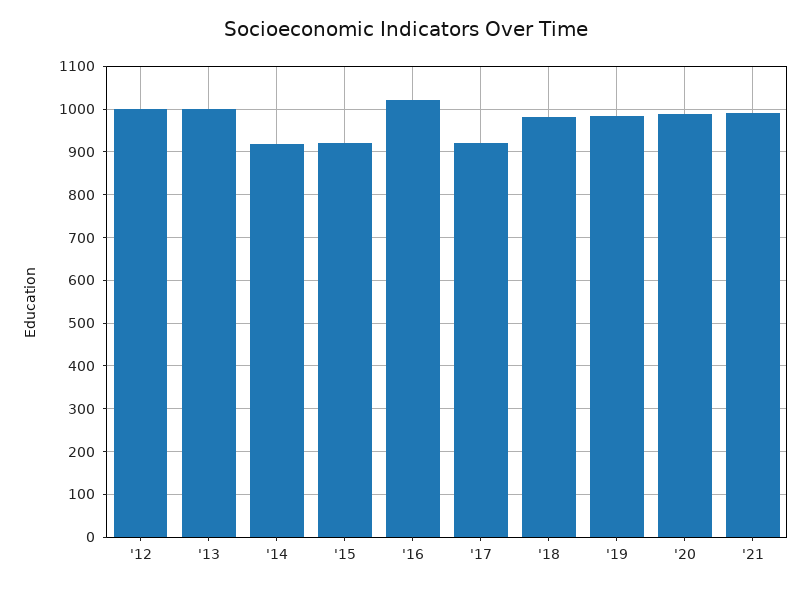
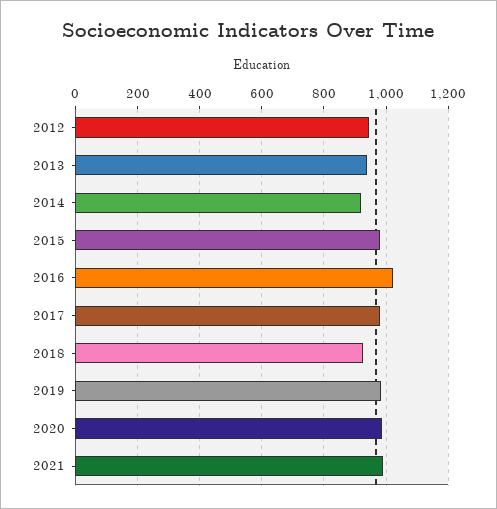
  {
-   "'12": 1000,
+   "'12": 940,
-   "'13": 1000,
+   "'13": 940,
    "'14": 920,
-   "'15": 920,
+   "'15": 980,
    "'16": 1020,
-   "'17": 920,
+   "'17": 980,
-   "'18": 980,
+   "'18": 920,
    "'19": 980,
    "'20": 980,
    "'21": 1000
  }

